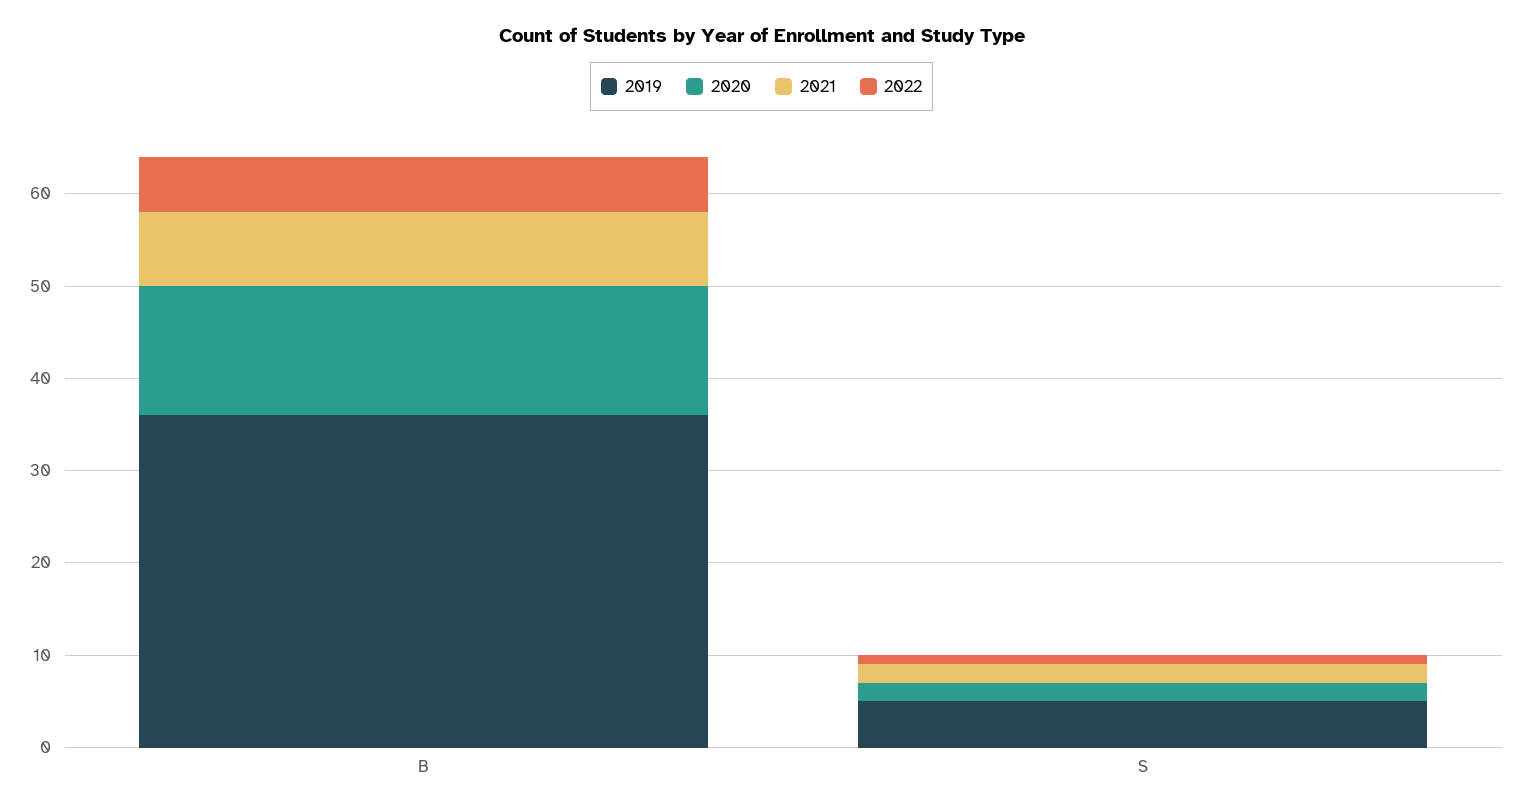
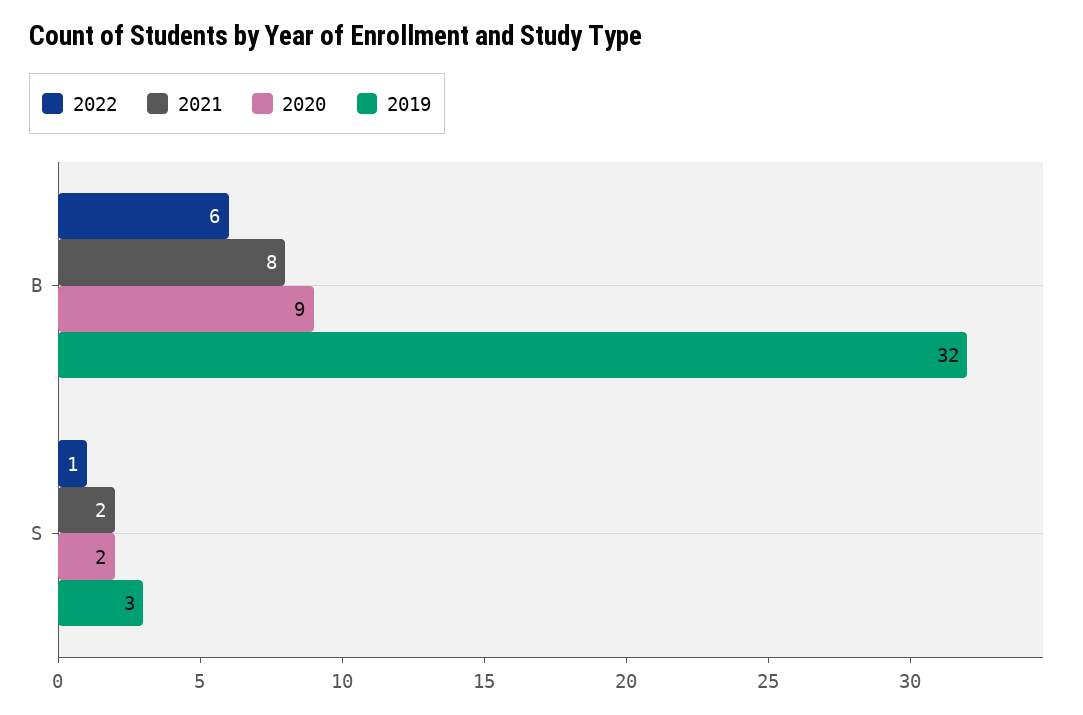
  {
    "2019": {
-     "B": 36,
+     "B": 32,
-     "S": 5
+     "S": 3
    },
    "2020": {
-     "B": 14,
+     "B": 9,
      "S": 2
    },
    "2021": {
      "B": 8,
      "S": 2
    },
    "2022": {
      "B": 6,
      "S": 1
    }
  }

